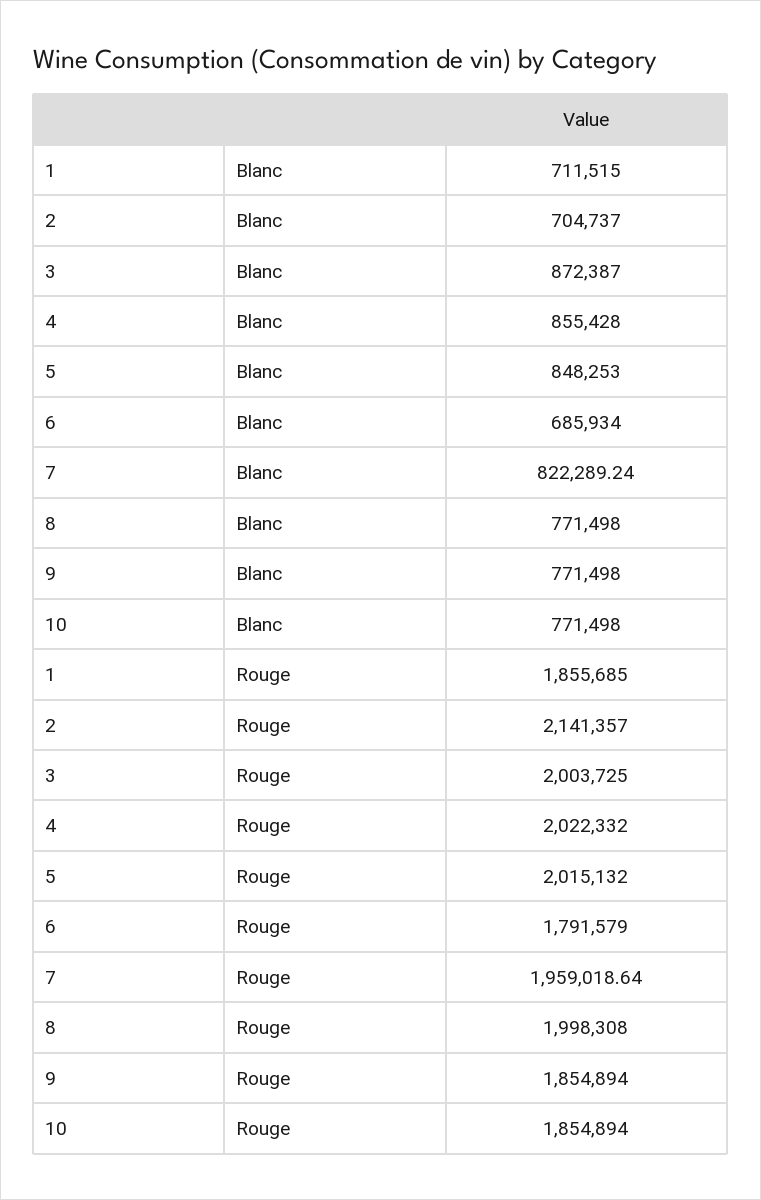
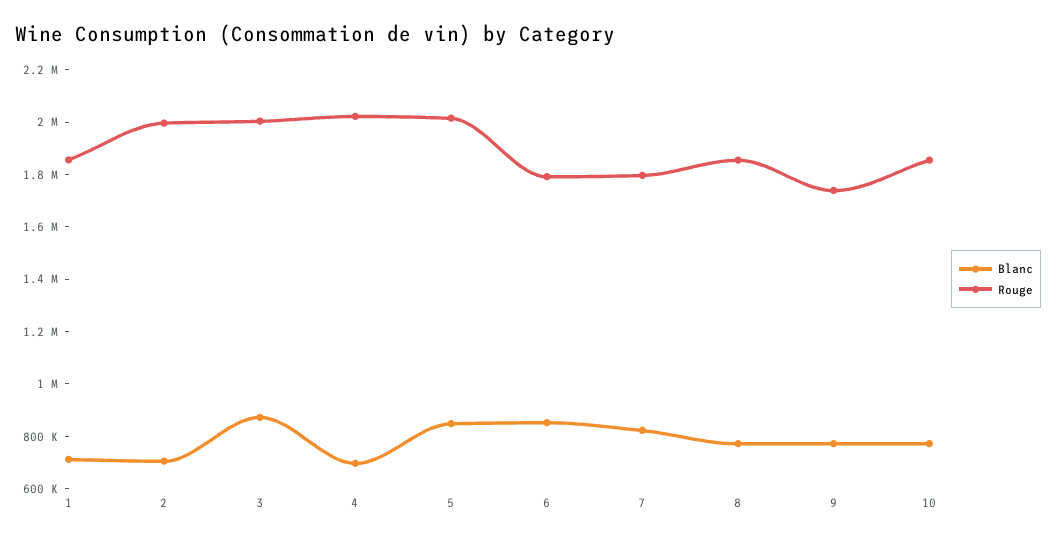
  {
    "Blanc": {
      "1": 711515,
      "2": 704737,
      "3": 872387,
-     "4": 855428,
+     "4": 700000,
      "5": 848253,
-     "6": 685934,
+     "6": 850000,
      "7": 822289.24,
      "8": 771498,
      "9": 771498,
      "10": 771498
    },
    "Rouge": {
      "1": 1855685,
-     "2": 2141357,
+     "2": 2000000,
      "3": 2003725,
      "4": 2022332,
      "5": 2015132,
      "6": 1791579,
-     "7": 1959018.64,
+     "7": 1800000,
-     "8": 1998308,
+     "8": 1850000,
-     "9": 1854894,
+     "9": 1750000,
      "10": 1854894
    }
  }

